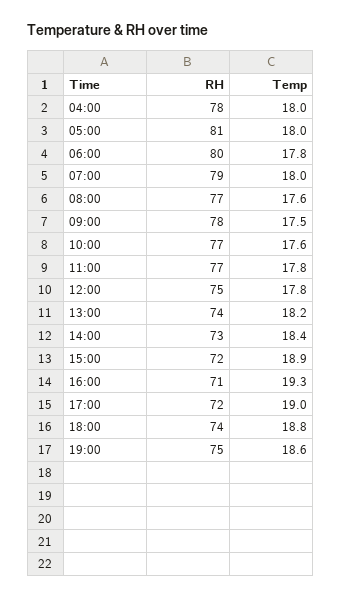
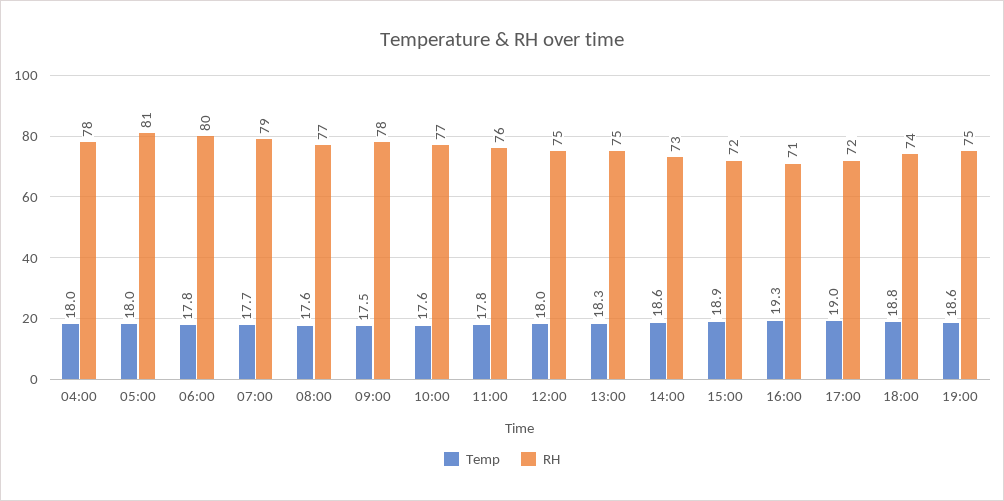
  {
    "RH": {
      "04:00": 78,
      "05:00": 81,
      "06:00": 80,
      "07:00": 79,
      "08:00": 77,
      "09:00": 78,
      "10:00": 77,
-     "11:00": 77,
+     "11:00": 76,
      "12:00": 75,
-     "13:00": 74,
+     "13:00": 75,
      "14:00": 73,
      "15:00": 72,
      "16:00": 71,
      "17:00": 72,
      "18:00": 74,
      "19:00": 75
    },
    "Temp": {
      "04:00": 18,
      "05:00": 18,
      "06:00": 17.8,
-     "07:00": 18,
+     "07:00": 17.7,
      "08:00": 17.6,
      "09:00": 17.5,
      "10:00": 17.6,
      "11:00": 17.8,
-     "12:00": 17.8,
+     "12:00": 18,
-     "13:00": 18.2,
+     "13:00": 18.3,
-     "14:00": 18.4,
+     "14:00": 18.6,
      "15:00": 18.9,
      "16:00": 19.3,
      "17:00": 19,
      "18:00": 18.8,
      "19:00": 18.6
    }
  }

